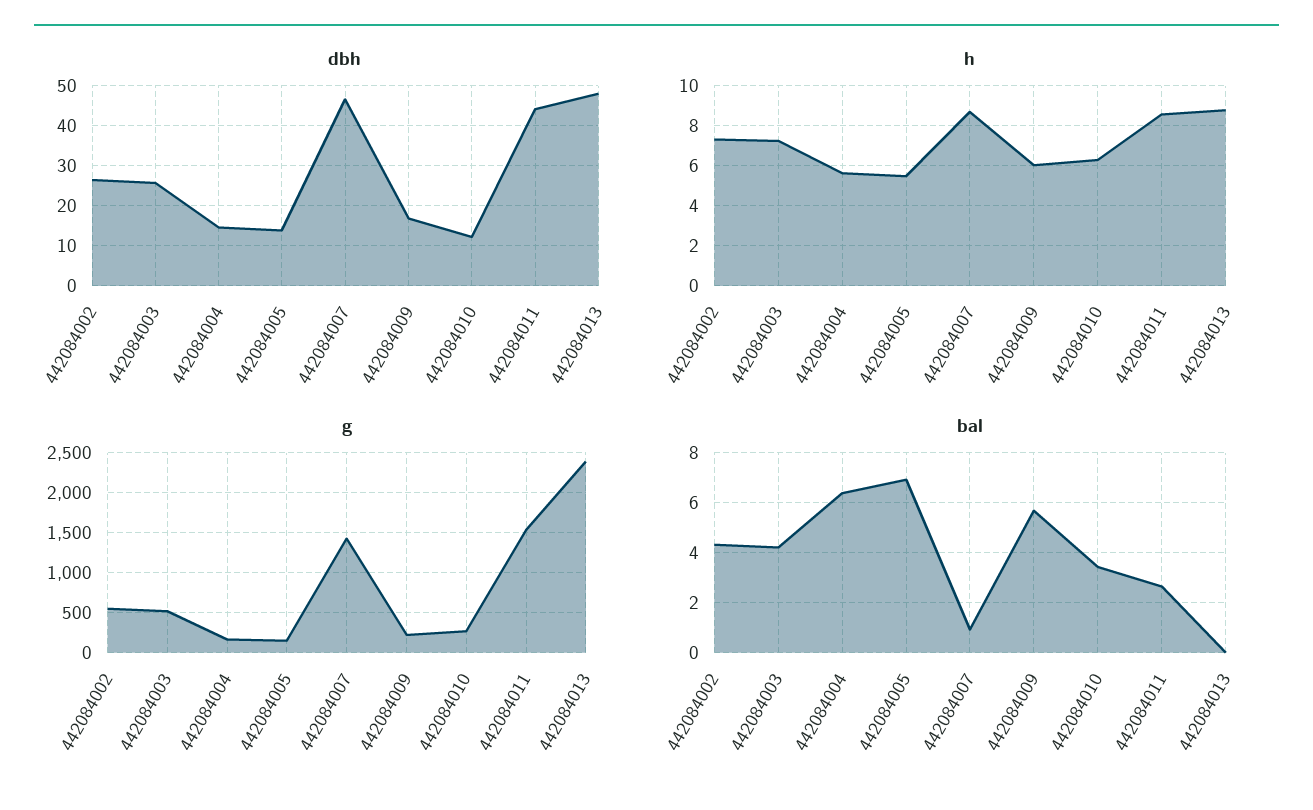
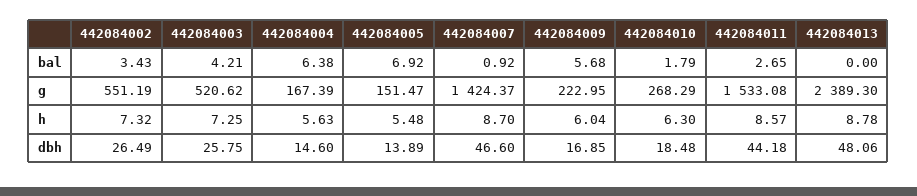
  {
    "dbh": {
      "442084002": 26.49,
      "442084003": 25.75,
      "442084004": 14.6,
      "442084005": 13.89,
      "442084007": 46.6,
      "442084009": 16.85,
-     "442084010": 12,
+     "442084010": 18.48,
      "442084011": 44.18,
      "442084013": 48.06
    },
    "h": {
      "442084002": 7.32,
      "442084003": 7.25,
      "442084004": 5.63,
      "442084005": 5.48,
      "442084007": 8.7,
      "442084009": 6.04,
      "442084010": 6.3,
      "442084011": 8.57,
      "442084013": 8.78
    },
    "g": {
      "442084002": 551.19,
      "442084003": 520.62,
      "442084004": 167.39,
      "442084005": 151.47,
      "442084007": 1424.37,
      "442084009": 222.95,
      "442084010": 268.29,
      "442084011": 1533.08,
      "442084013": 2389.3
    },
    "bal": {
-     "442084002": 4.25,
+     "442084002": 3.43,
      "442084003": 4.21,
      "442084004": 6.38,
      "442084005": 6.92,
      "442084007": 0.92,
      "442084009": 5.68,
-     "442084010": 3.5,
+     "442084010": 1.79,
      "442084011": 2.65,
      "442084013": 0
    }
  }

